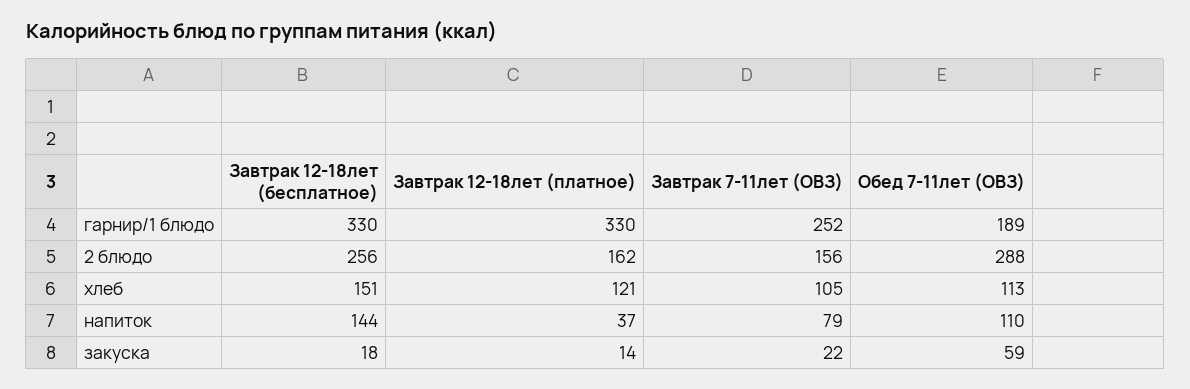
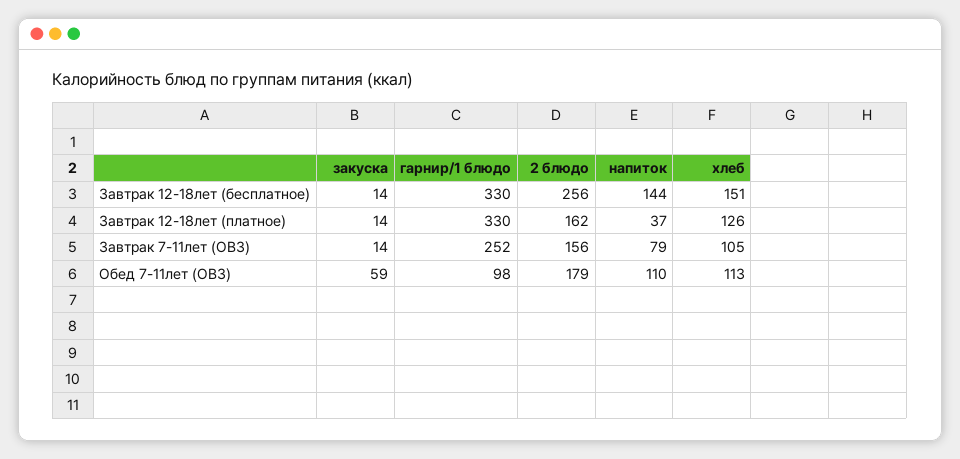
  {
    "Завтрак 12-18лет (бесплатное)": {
      "гарнир/1 блюдо": 330,
      "2 блюдо": 256,
      "хлеб": 151,
      "напиток": 144,
-     "закуска": 18
+     "закуска": 14
    },
    "Завтрак 12-18лет (платное)": {
      "гарнир/1 блюдо": 330,
      "2 блюдо": 162,
-     "хлеб": 121,
+     "хлеб": 126,
      "напиток": 37,
      "закуска": 14
    },
    "Завтрак 7-11лет (ОВЗ)": {
      "гарнир/1 блюдо": 252,
      "2 блюдо": 156,
      "хлеб": 105,
      "напиток": 79,
-     "закуска": 22
+     "закуска": 14
    },
    "Обед 7-11лет (ОВЗ)": {
-     "гарнир/1 блюдо": 189,
+     "гарнир/1 блюдо": 98,
-     "2 блюдо": 288,
+     "2 блюдо": 179,
      "хлеб": 113,
      "напиток": 110,
      "закуска": 59
    }
  }

